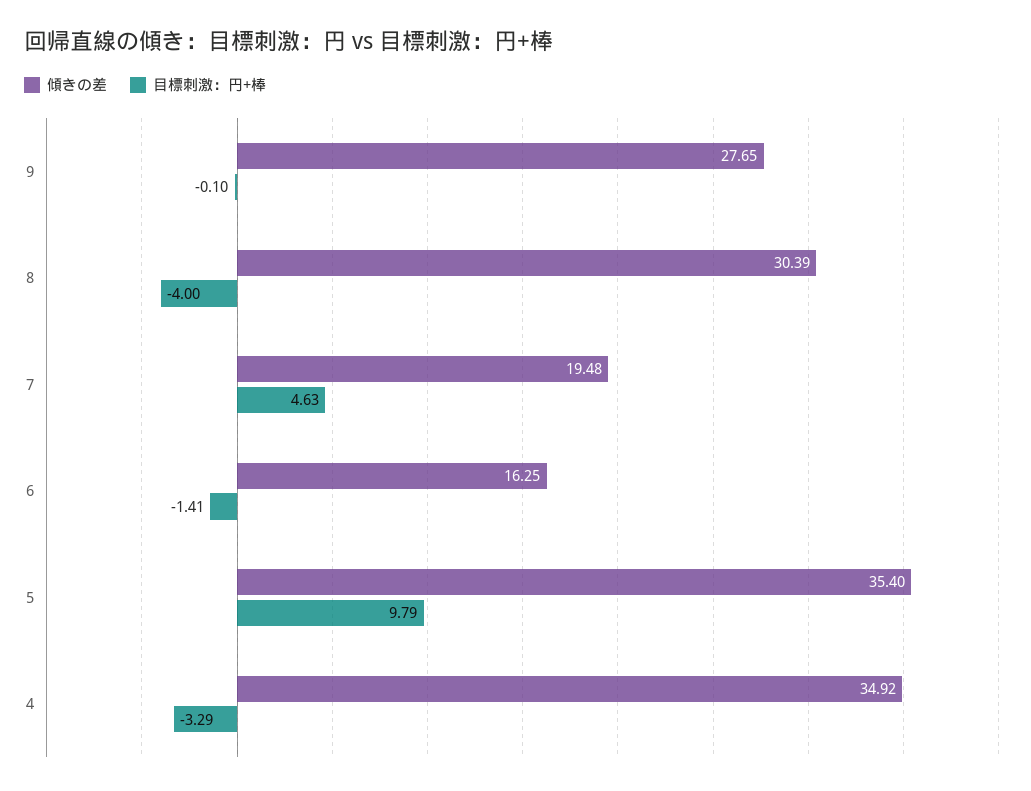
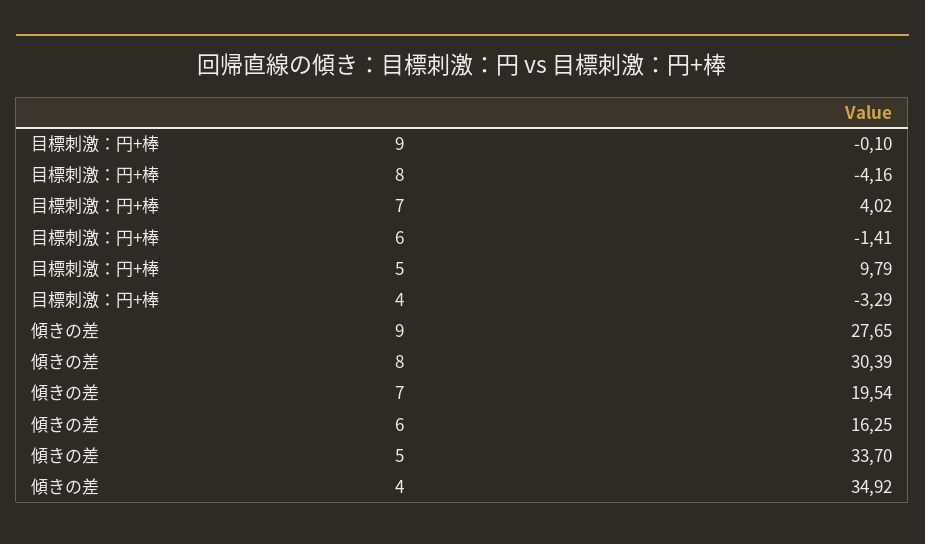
  {
    "傾きの差": {
      "9": 27.65,
      "8": 30.39,
-     "7": 19.48,
+     "7": 19.54,
      "6": 16.25,
-     "5": 35.4,
+     "5": 33.7,
      "4": 34.92
    },
    "目標刺激：円+棒": {
      "9": -0.1,
-     "8": -4,
+     "8": -4.16,
-     "7": 4.63,
+     "7": 4.02,
      "6": -1.41,
      "5": 9.79,
      "4": -3.29
    }
  }

